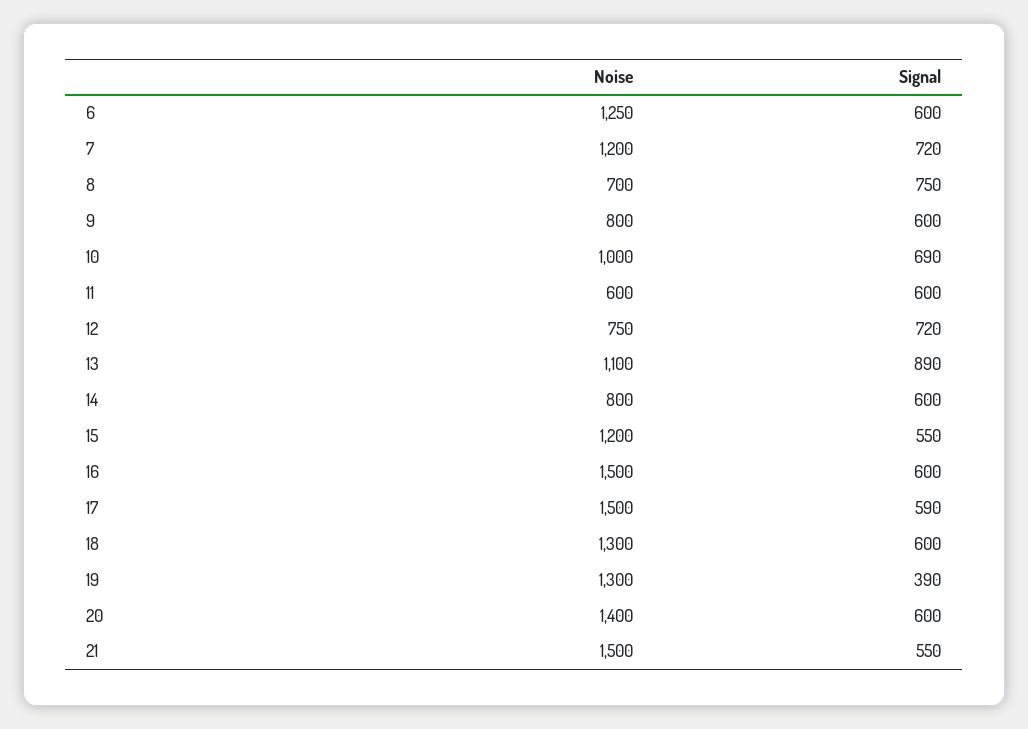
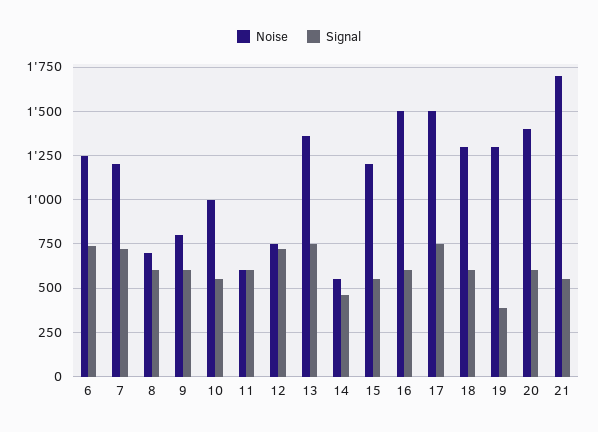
  {
    "Noise": {
      "6": 1250,
      "7": 1200,
      "8": 700,
      "9": 800,
      "10": 1000,
      "11": 600,
      "12": 750,
-     "13": 1100,
+     "13": 1350,
-     "14": 800,
+     "14": 550,
      "15": 1200,
      "16": 1500,
      "17": 1500,
      "18": 1300,
      "19": 1300,
      "20": 1400,
-     "21": 1500
+     "21": 1700
    },
    "Signal": {
-     "6": 600,
+     "6": 750,
      "7": 720,
-     "8": 750,
+     "8": 600,
      "9": 600,
-     "10": 690,
+     "10": 550,
      "11": 600,
      "12": 720,
-     "13": 890,
+     "13": 750,
-     "14": 600,
+     "14": 450,
      "15": 550,
      "16": 600,
-     "17": 590,
+     "17": 750,
      "18": 600,
      "19": 390,
      "20": 600,
      "21": 550
    }
  }

